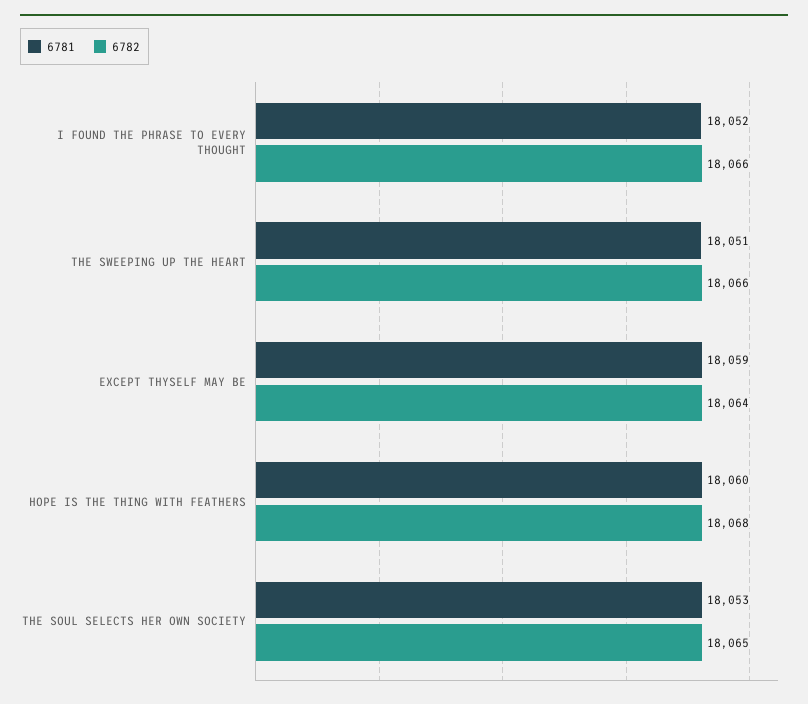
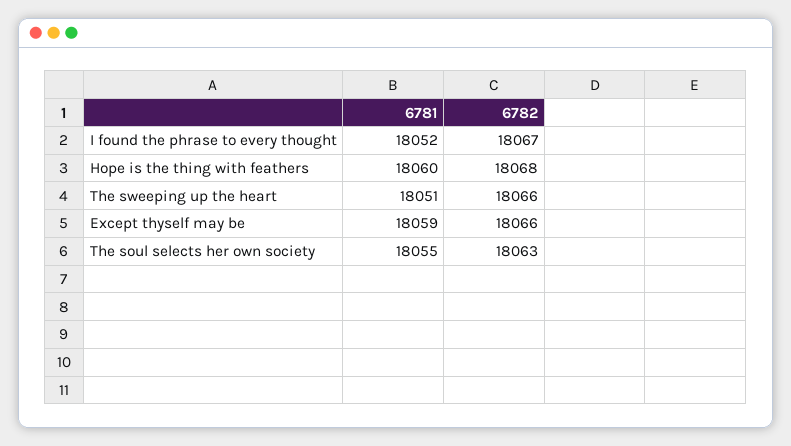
  {
    "6781": {
      "I FOUND THE PHRASE TO EVERY THOUGHT": 18052,
      "THE SWEEPING UP THE HEART": 18051,
      "EXCEPT THYSELF MAY BE": 18059,
      "HOPE IS THE THING WITH FEATHERS": 18060,
-     "THE SOUL SELECTS HER OWN SOCIETY": 18053
+     "THE SOUL SELECTS HER OWN SOCIETY": 18055
    },
    "6782": {
-     "I FOUND THE PHRASE TO EVERY THOUGHT": 18066,
+     "I FOUND THE PHRASE TO EVERY THOUGHT": 18067,
      "THE SWEEPING UP THE HEART": 18066,
-     "EXCEPT THYSELF MAY BE": 18064,
+     "EXCEPT THYSELF MAY BE": 18066,
      "HOPE IS THE THING WITH FEATHERS": 18068,
-     "THE SOUL SELECTS HER OWN SOCIETY": 18065
+     "THE SOUL SELECTS HER OWN SOCIETY": 18063
    }
  }

